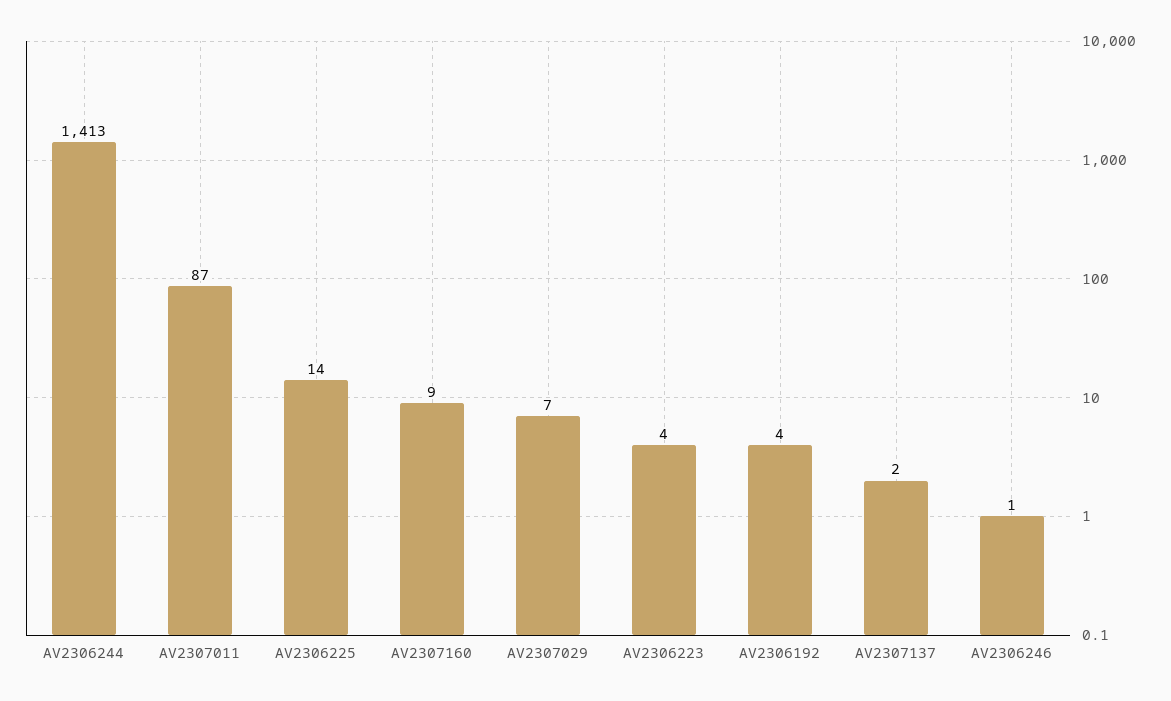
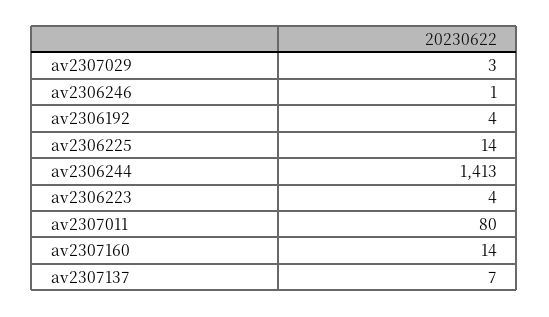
  {
    "AV2306244": 1413,
-   "AV2307011": 87,
+   "AV2307011": 80,
    "AV2306225": 14,
-   "AV2307160": 9,
+   "AV2307160": 14,
-   "AV2307029": 7,
+   "AV2307029": 3,
    "AV2306223": 4,
    "AV2306192": 4,
-   "AV2307137": 2,
+   "AV2307137": 7,
    "AV2306246": 1
  }

